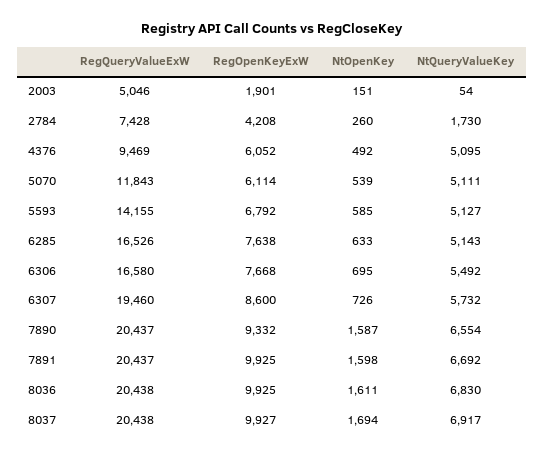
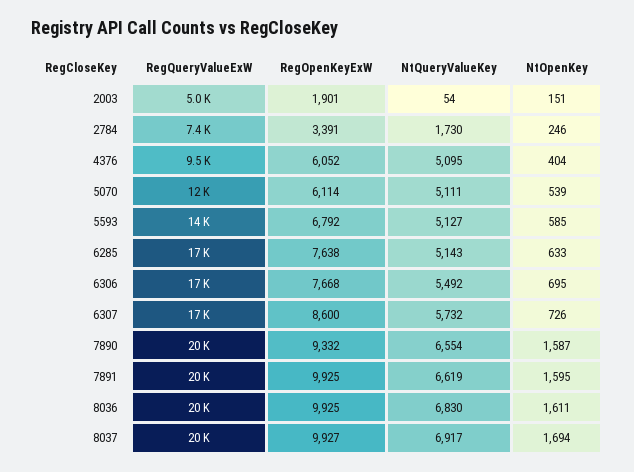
  {
    "RegQueryValueExW": {
      "2003": 5046,
      "2784": 7428,
      "4376": 9469,
      "5070": 11843,
      "5593": 14155,
      "6285": 16526,
      "6306": 16580,
-     "6307": 19460,
+     "6307": 17000,
      "7890": 20437,
      "7891": 20437,
      "8036": 20438,
      "8037": 20438
    },
    "RegOpenKeyExW": {
      "2003": 1901,
-     "2784": 4208,
+     "2784": 3391,
      "4376": 6052,
      "5070": 6114,
      "5593": 6792,
      "6285": 7638,
      "6306": 7668,
      "6307": 8600,
      "7890": 9332,
      "7891": 9925,
      "8036": 9925,
      "8037": 9927
    },
    "NtOpenKey": {
      "2003": 151,
-     "2784": 260,
+     "2784": 246,
-     "4376": 492,
+     "4376": 404,
      "5070": 539,
      "5593": 585,
      "6285": 633,
      "6306": 695,
      "6307": 726,
      "7890": 1587,
-     "7891": 1598,
+     "7891": 1595,
      "8036": 1611,
      "8037": 1694
    },
    "NtQueryValueKey": {
      "2003": 54,
      "2784": 1730,
      "4376": 5095,
      "5070": 5111,
      "5593": 5127,
      "6285": 5143,
      "6306": 5492,
      "6307": 5732,
      "7890": 6554,
-     "7891": 6692,
+     "7891": 6619,
      "8036": 6830,
      "8037": 6917
    }
  }

